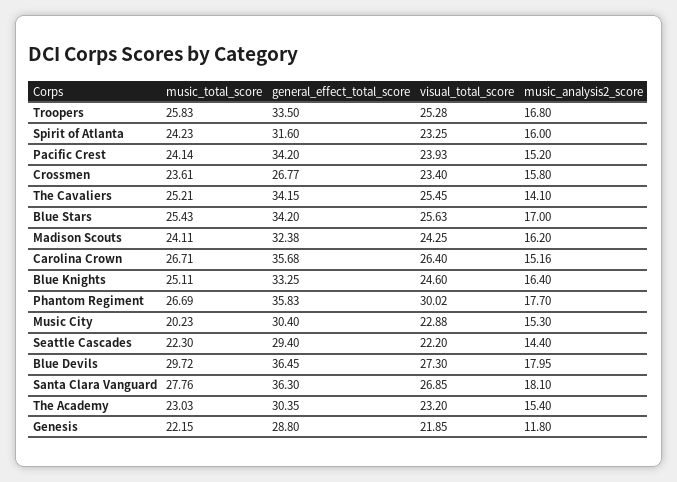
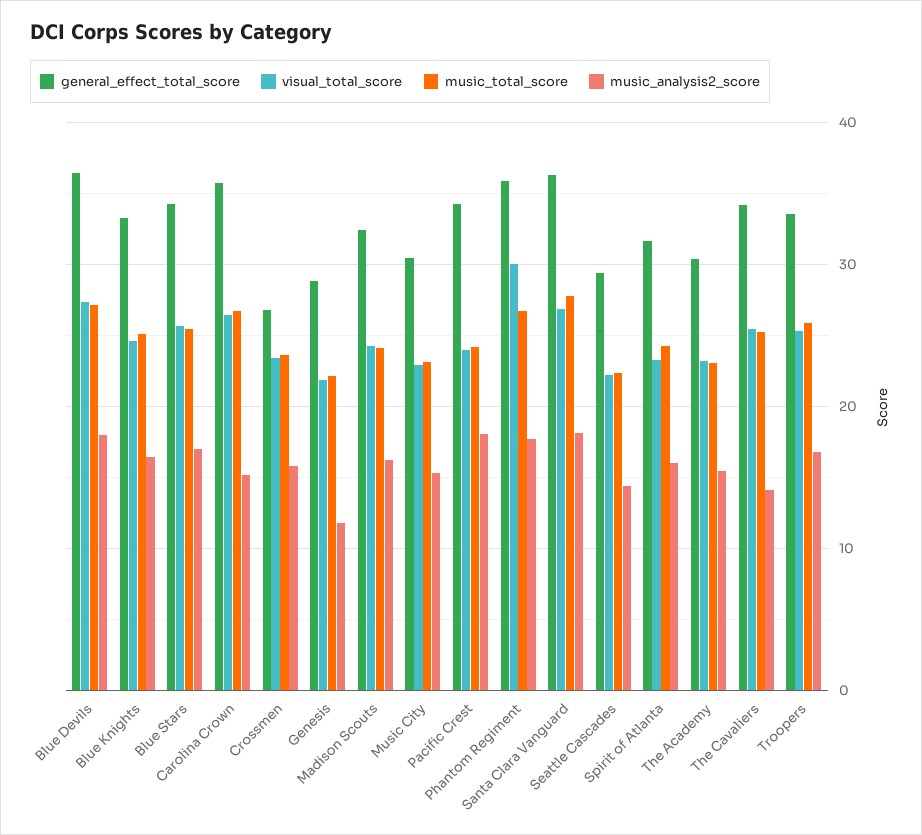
  {
    "music_total_score": {
      "Troopers": 25.83,
      "Spirit of Atlanta": 24.23,
      "Pacific Crest": 24.14,
      "Crossmen": 23.61,
      "The Cavaliers": 25.21,
      "Blue Stars": 25.43,
      "Madison Scouts": 24.11,
      "Carolina Crown": 26.71,
      "Blue Knights": 25.11,
      "Phantom Regiment": 26.69,
-     "Music City": 20.23,
+     "Music City": 23,
      "Seattle Cascades": 22.3,
-     "Blue Devils": 29.72,
+     "Blue Devils": 27,
      "Santa Clara Vanguard": 27.76,
      "The Academy": 23.03,
      "Genesis": 22.15
    },
    "general_effect_total_score": {
      "Troopers": 33.5,
      "Spirit of Atlanta": 31.6,
      "Pacific Crest": 34.2,
      "Crossmen": 26.77,
      "The Cavaliers": 34.15,
      "Blue Stars": 34.2,
      "Madison Scouts": 32.38,
      "Carolina Crown": 35.68,
      "Blue Knights": 33.25,
      "Phantom Regiment": 35.83,
      "Music City": 30.4,
      "Seattle Cascades": 29.4,
      "Blue Devils": 36.45,
      "Santa Clara Vanguard": 36.3,
      "The Academy": 30.35,
      "Genesis": 28.8
    },
    "visual_total_score": {
      "Troopers": 25.28,
      "Spirit of Atlanta": 23.25,
      "Pacific Crest": 23.93,
      "Crossmen": 23.4,
      "The Cavaliers": 25.45,
      "Blue Stars": 25.63,
      "Madison Scouts": 24.25,
      "Carolina Crown": 26.4,
      "Blue Knights": 24.6,
      "Phantom Regiment": 30.02,
      "Music City": 22.88,
      "Seattle Cascades": 22.2,
      "Blue Devils": 27.3,
      "Santa Clara Vanguard": 26.85,
      "The Academy": 23.2,
      "Genesis": 21.85
    },
    "music_analysis2_score": {
      "Troopers": 16.8,
      "Spirit of Atlanta": 16,
-     "Pacific Crest": 15.2,
+     "Pacific Crest": 18,
      "Crossmen": 15.8,
      "The Cavaliers": 14.1,
      "Blue Stars": 17,
      "Madison Scouts": 16.2,
      "Carolina Crown": 15.16,
      "Blue Knights": 16.4,
      "Phantom Regiment": 17.7,
      "Music City": 15.3,
      "Seattle Cascades": 14.4,
      "Blue Devils": 17.95,
      "Santa Clara Vanguard": 18.1,
      "The Academy": 15.4,
      "Genesis": 11.8
    }
  }

